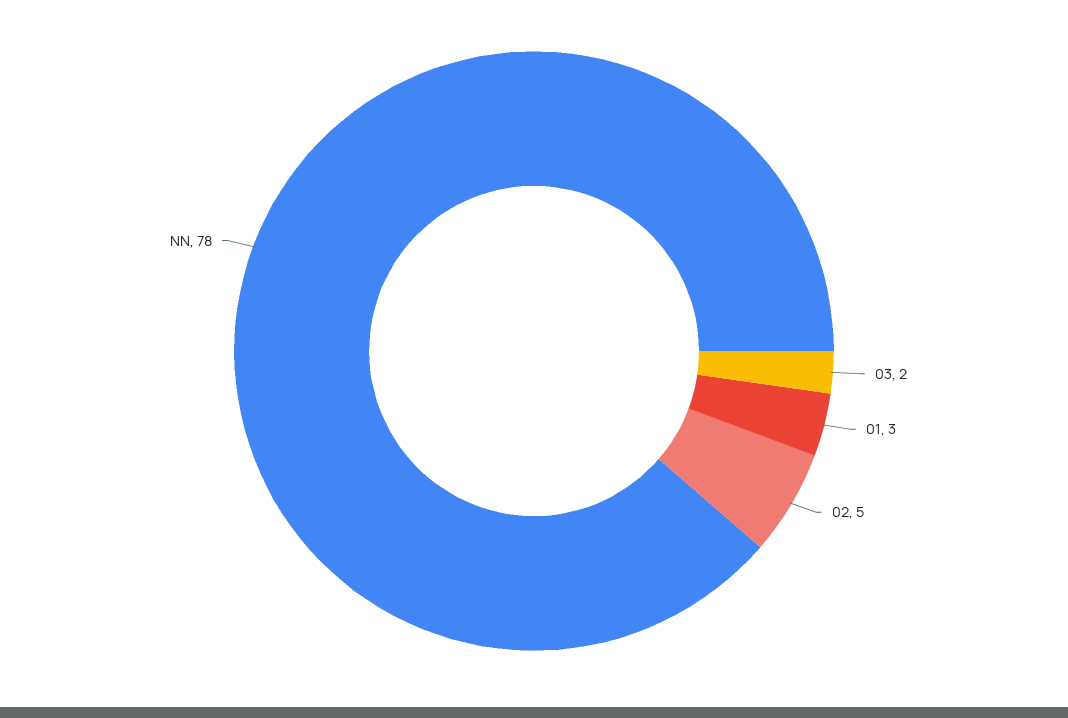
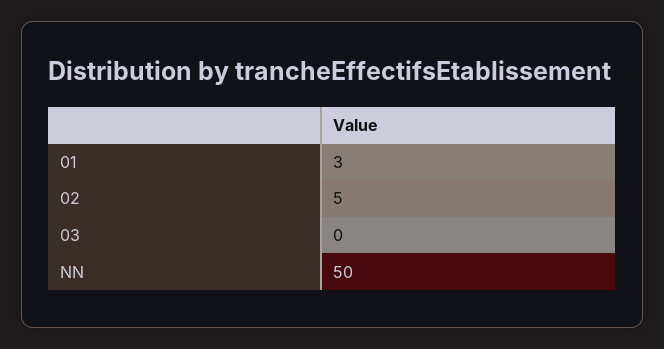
  {
-   "03": 2,
+   "03": 0,
    "01": 3,
    "02": 5,
-   "NN": 78
+   "NN": 50
  }

